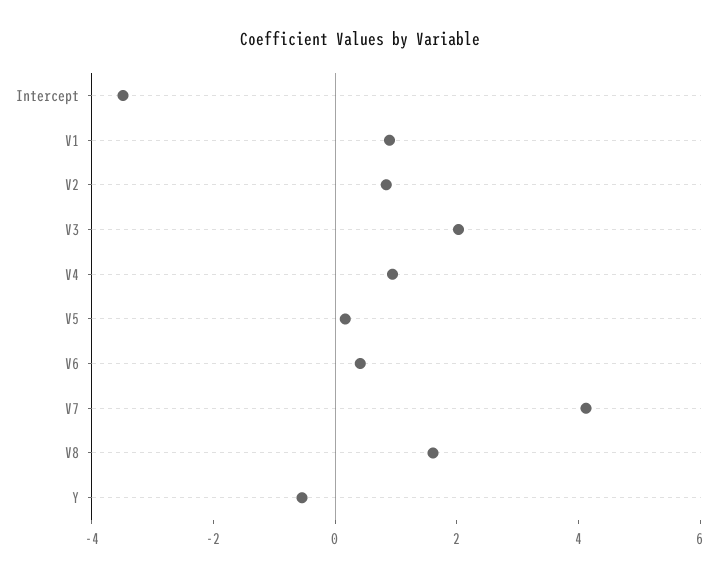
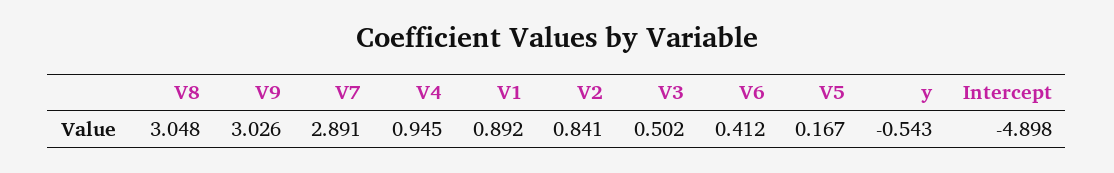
  {
-   "Intercept": -3.5,
+   "Intercept": -4.898,
    "V1": 0.892,
    "V2": 0.841,
-   "V3": 2,
+   "V3": 0.502,
    "V4": 0.945,
    "V5": 0.167,
    "V6": 0.412,
-   "V7": 4,
+   "V7": 2.891,
-   "V8": 1.5,
+   "V8": 3.048,
-   "Y": -0.543
+   "Y": -0.543,
+   "V9": 3.026
  }

